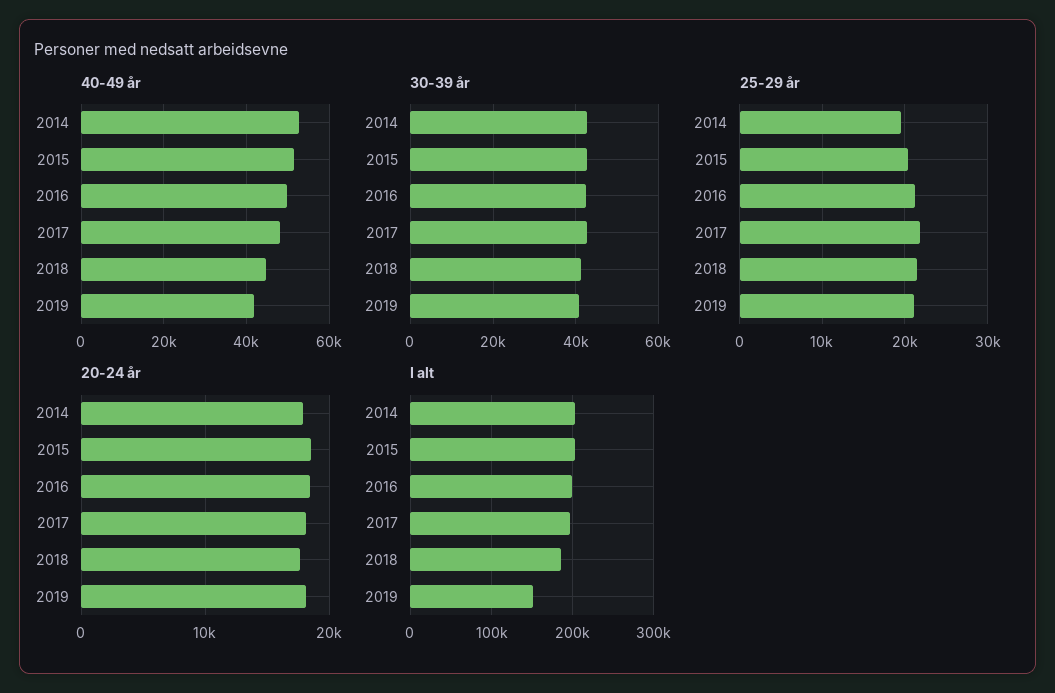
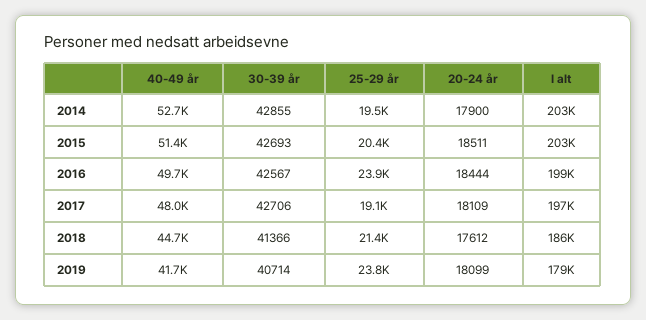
  {
    "40-49 år": {
      "2014": 52700,
      "2015": 51400,
      "2016": 49700,
      "2017": 48000,
      "2018": 44700,
      "2019": 41700
    },
    "30-39 år": {
      "2014": 42855,
      "2015": 42693,
      "2016": 42567,
      "2017": 42706,
      "2018": 41366,
      "2019": 40714
    },
    "25-29 år": {
      "2014": 19500,
      "2015": 20400,
-     "2016": 21000,
+     "2016": 23900,
-     "2017": 22000,
+     "2017": 19100,
      "2018": 21400,
-     "2019": 21000
+     "2019": 23800
    },
    "20-24 år": {
      "2014": 17900,
      "2015": 18511,
      "2016": 18444,
      "2017": 18109,
      "2018": 17612,
      "2019": 18099
    },
    "I alt": {
      "2014": 203000,
      "2015": 203000,
      "2016": 199000,
      "2017": 197000,
      "2018": 186000,
-     "2019": 150000
+     "2019": 179000
    }
  }

